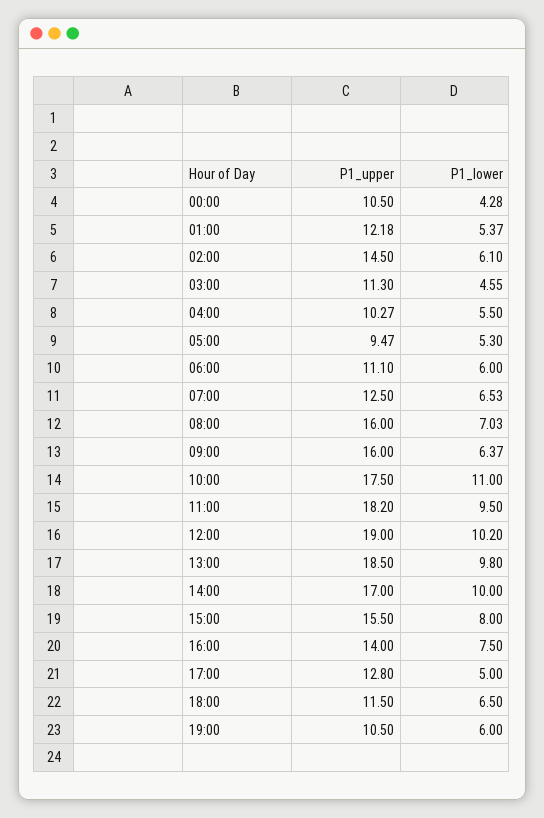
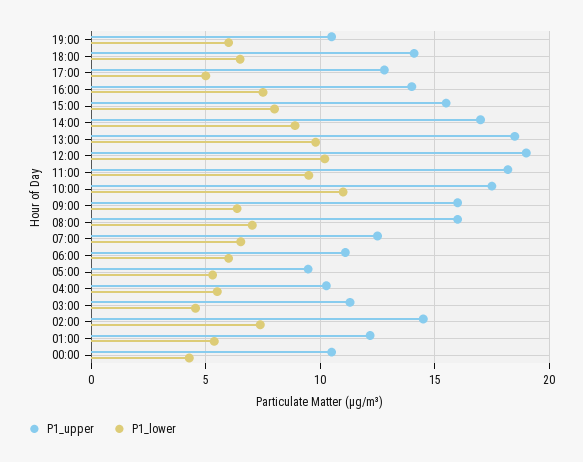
  {
    "P1_upper": {
      "00:00": 10.5,
      "01:00": 12.18,
      "02:00": 14.5,
      "03:00": 11.3,
      "04:00": 10.27,
      "05:00": 9.47,
      "06:00": 11.1,
      "07:00": 12.5,
      "08:00": 16,
      "09:00": 16,
      "10:00": 17.5,
      "11:00": 18.2,
      "12:00": 19,
      "13:00": 18.5,
      "14:00": 17,
      "15:00": 15.5,
      "16:00": 14,
      "17:00": 12.8,
-     "18:00": 11.5,
+     "18:00": 14,
      "19:00": 10.5
    },
    "P1_lower": {
      "00:00": 4.28,
      "01:00": 5.37,
-     "02:00": 6.1,
+     "02:00": 7.5,
      "03:00": 4.55,
      "04:00": 5.5,
      "05:00": 5.3,
      "06:00": 6,
      "07:00": 6.53,
      "08:00": 7.03,
      "09:00": 6.37,
      "10:00": 11,
      "11:00": 9.5,
      "12:00": 10.2,
      "13:00": 9.8,
-     "14:00": 10,
+     "14:00": 9,
      "15:00": 8,
      "16:00": 7.5,
      "17:00": 5,
      "18:00": 6.5,
      "19:00": 6
    }
  }

